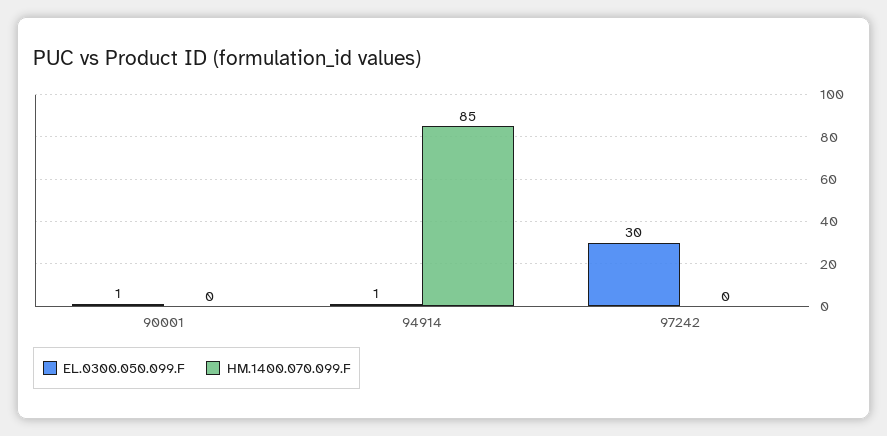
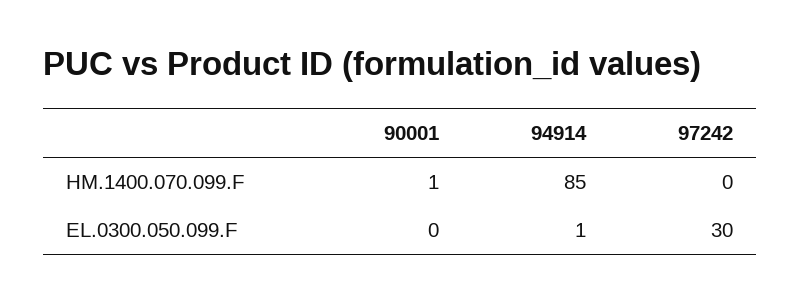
  {
    "EL.0300.050.099.F": {
-     "90001": 1,
+     "90001": 0,
      "94914": 1,
      "97242": 30
    },
    "HM.1400.070.099.F": {
-     "90001": 0,
+     "90001": 1,
      "94914": 85,
      "97242": 0
    }
  }

